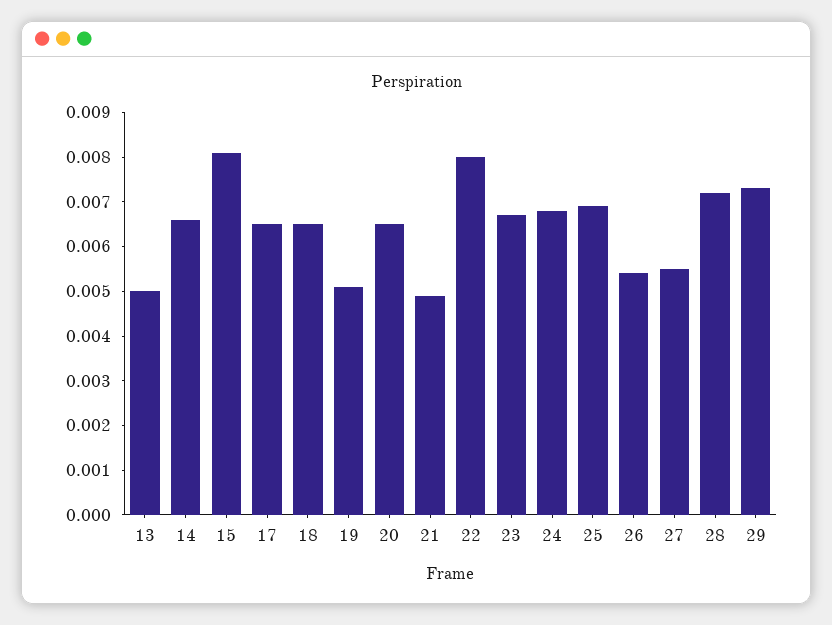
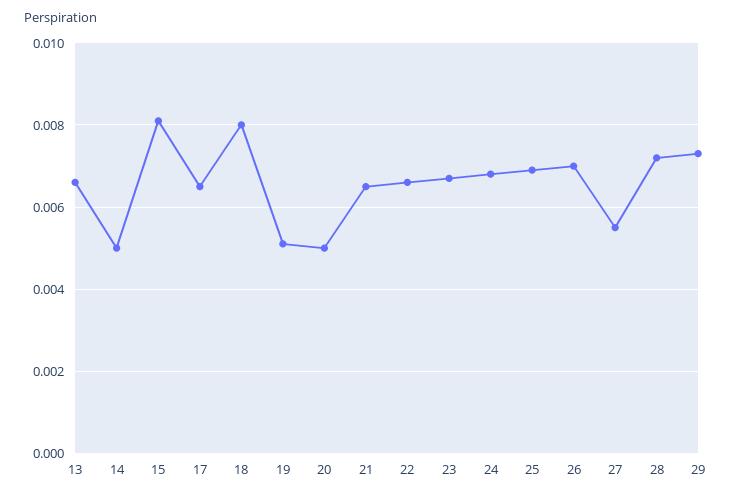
  {
-   "13": 0.005,
+   "13": 0.0065,
-   "14": 0.0065,
+   "14": 0.005,
    "15": 0.008,
    "17": 0.0065,
-   "18": 0.0065,
+   "18": 0.008,
    "19": 0.005,
-   "20": 0.0065,
+   "20": 0.005,
-   "21": 0.005,
+   "21": 0.0065,
-   "22": 0.008,
+   "22": 0.0065,
    "23": 0.0065,
    "24": 0.007,
    "25": 0.007,
-   "26": 0.0055,
+   "26": 0.007,
    "27": 0.0055,
    "28": 0.007,
    "29": 0.0075
  }

